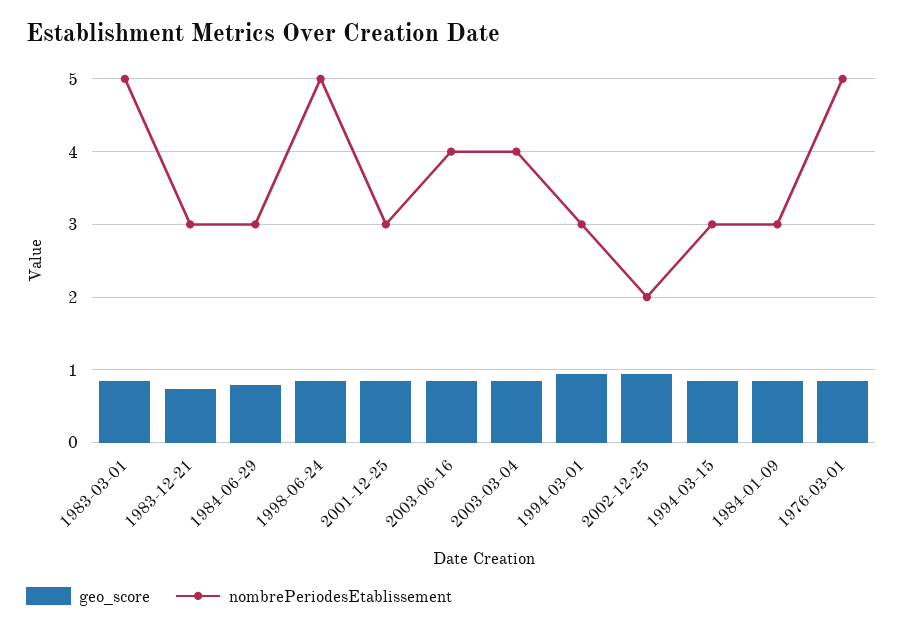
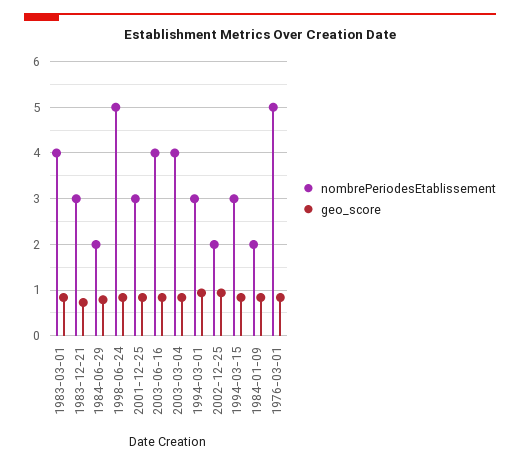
  {
    "geo_score": {
      "1983-03-01": 0.8,
      "1983-12-21": 0.7,
      "1984-06-29": 0.8,
      "1998-06-24": 0.8,
      "2001-12-25": 0.8,
      "2003-06-16": 0.8,
      "2003-03-04": 0.8,
      "1994-03-01": 0.9,
      "2002-12-25": 0.9,
      "1994-03-15": 0.8,
      "1984-01-09": 0.8,
      "1976-03-01": 0.8
    },
    "nombrePeriodesEtablissement": {
-     "1983-03-01": 5,
+     "1983-03-01": 4,
      "1983-12-21": 3,
-     "1984-06-29": 3,
+     "1984-06-29": 2,
      "1998-06-24": 5,
      "2001-12-25": 3,
      "2003-06-16": 4,
      "2003-03-04": 4,
      "1994-03-01": 3,
      "2002-12-25": 2,
      "1994-03-15": 3,
-     "1984-01-09": 3,
+     "1984-01-09": 2,
      "1976-03-01": 5
    }
  }

